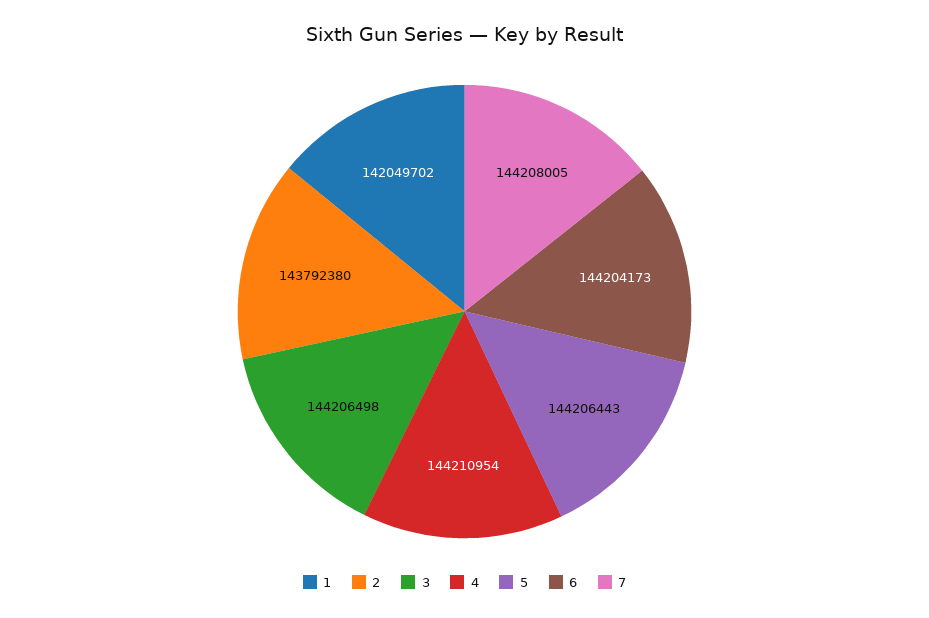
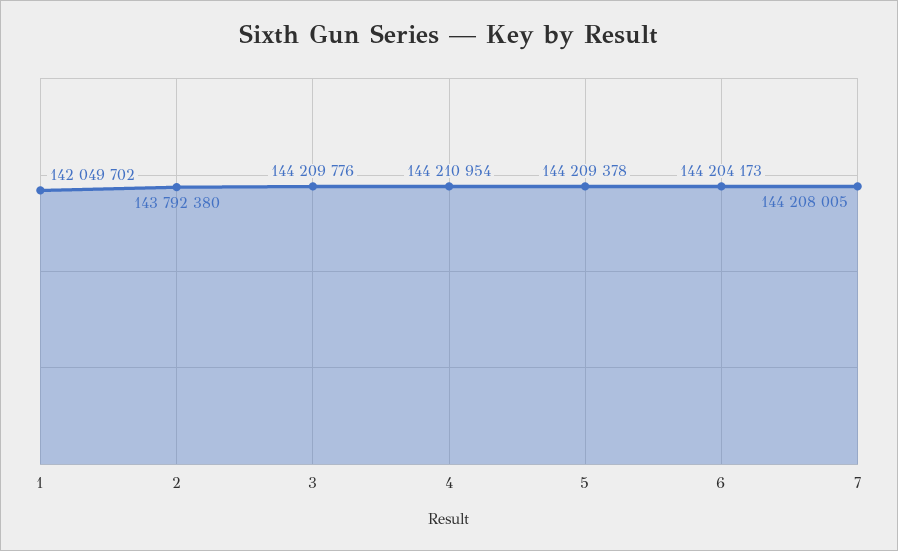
  {
    "1": 142049702,
    "2": 143792380,
-   "3": 144206498,
+   "3": 144209776,
    "4": 144210954,
-   "5": 144206443,
+   "5": 144209378,
    "6": 144204173,
    "7": 144208005
  }

